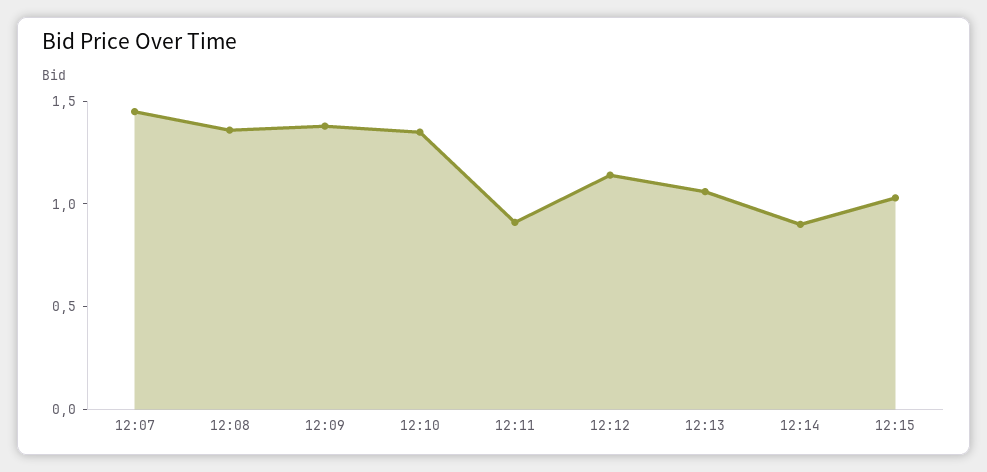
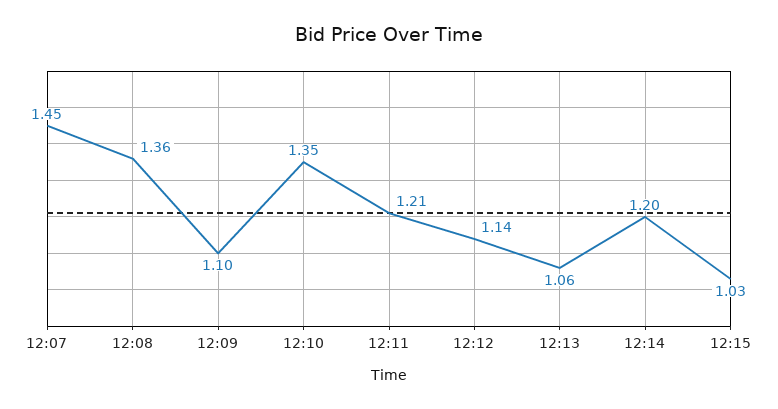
  {
    "12:07": 1.45,
    "12:08": 1.36,
-   "12:09": 1.4,
+   "12:09": 1.1,
    "12:10": 1.35,
-   "12:11": 0.9,
+   "12:11": 1.21,
    "12:12": 1.14,
    "12:13": 1.06,
-   "12:14": 0.9,
+   "12:14": 1.2,
    "12:15": 1.03
  }

